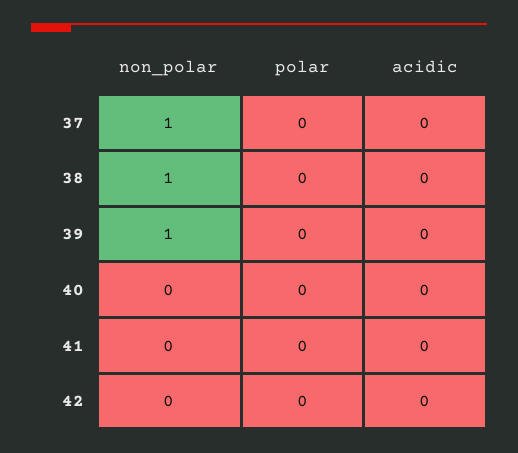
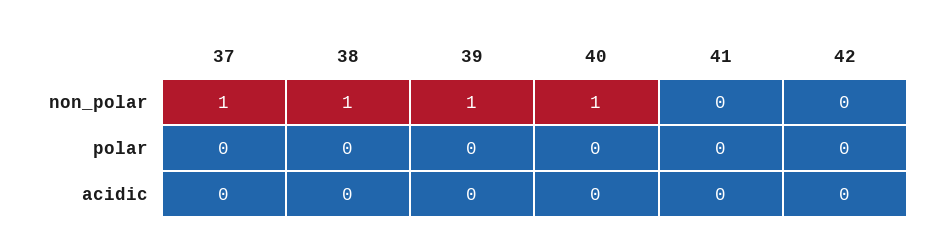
  {
    "non_polar": {
      "37": 1,
      "38": 1,
      "39": 1,
-     "40": 0,
+     "40": 1,
      "41": 0,
      "42": 0
    },
    "polar": {
      "37": 0,
      "38": 0,
      "39": 0,
      "40": 0,
      "41": 0,
      "42": 0
    },
    "acidic": {
      "37": 0,
      "38": 0,
      "39": 0,
      "40": 0,
      "41": 0,
      "42": 0
    }
  }

